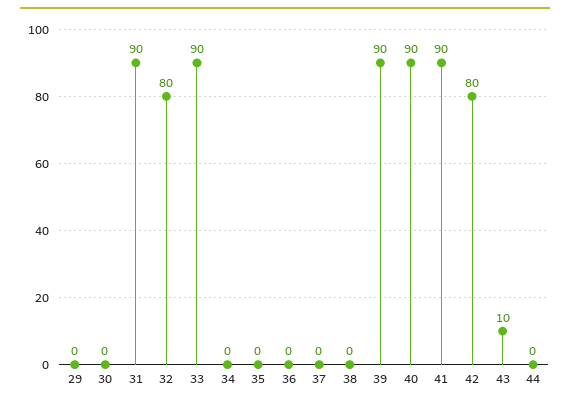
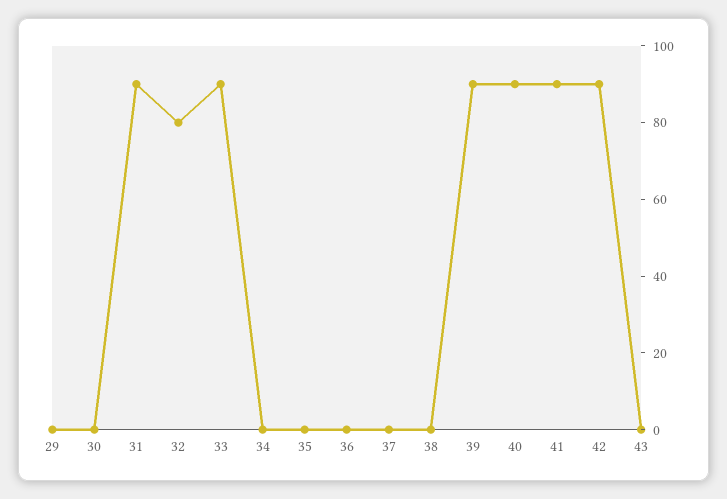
  {
    "29": 0,
    "30": 0,
    "31": 90,
    "32": 80,
    "33": 90,
    "34": 0,
    "35": 0,
    "36": 0,
    "37": 0,
    "38": 0,
    "39": 90,
    "40": 90,
    "41": 90,
-   "42": 80,
+   "42": 90,
-   "43": 10,
+   "43": 0
-   "44": 0
  }

